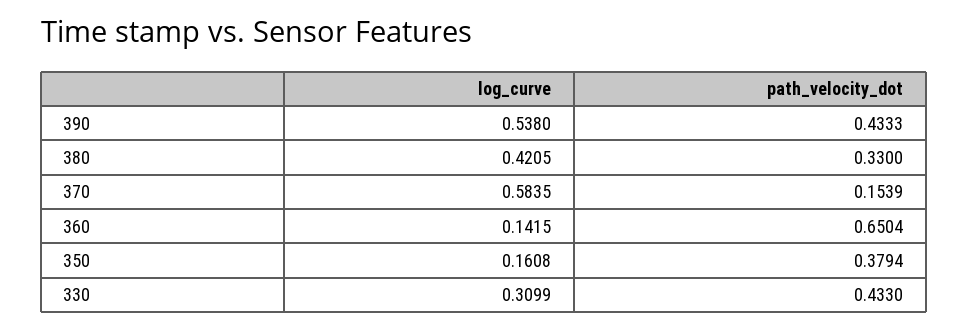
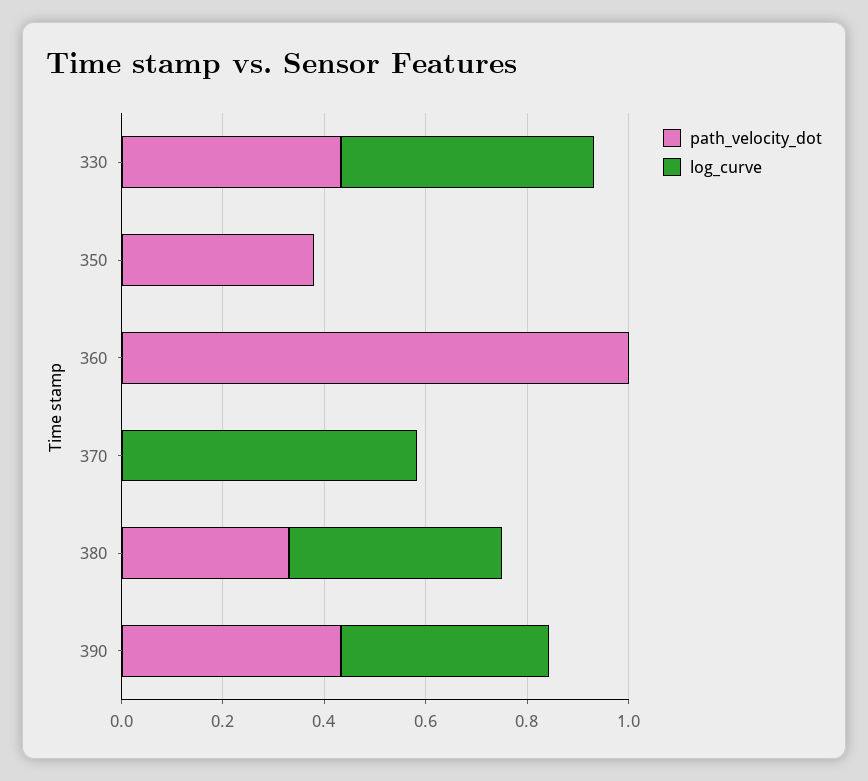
  {
    "log_curve": {
-     "390": 0.538,
+     "390": 0.4,
      "380": 0.4205,
      "370": 0.5835,
-     "360": 0.1415,
+     "360": 0,
-     "350": 0.1608,
+     "350": 0,
-     "330": 0.3099
+     "330": 0.5
    },
    "path_velocity_dot": {
      "390": 0.4333,
      "380": 0.33,
-     "370": 0.1539,
+     "370": 0,
-     "360": 0.6504,
+     "360": 1,
      "350": 0.3794,
      "330": 0.433
    }
  }

